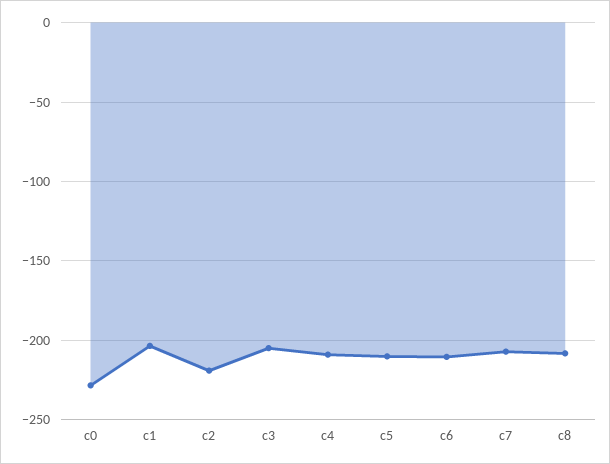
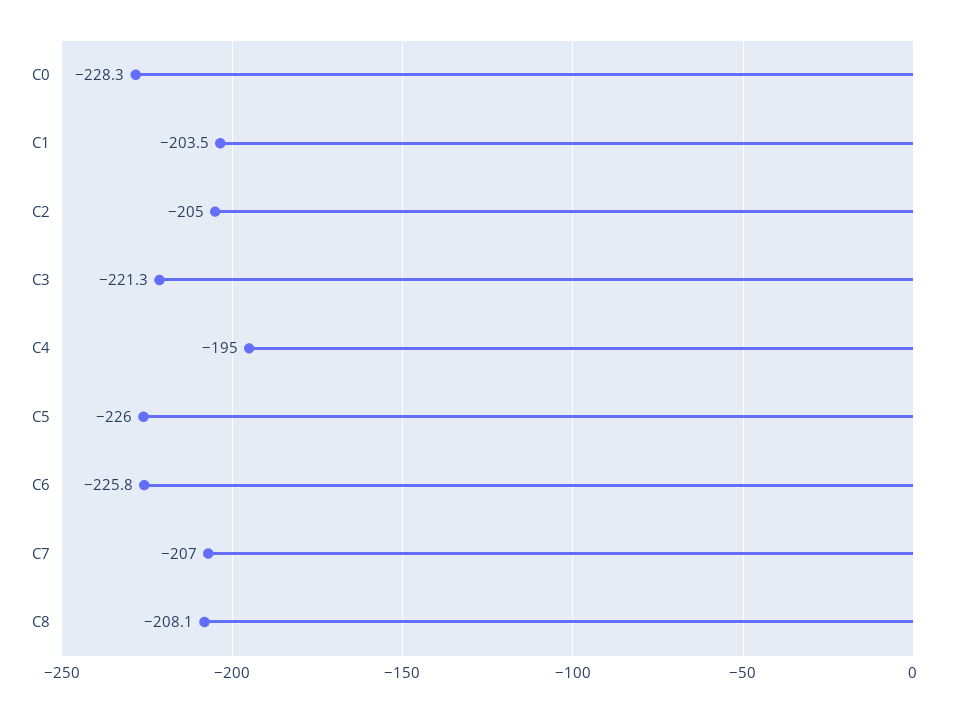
  {
    "c0": -228.3,
    "c1": -203.5,
-   "c2": -220,
+   "c2": -205,
-   "c3": -205,
+   "c3": -221.3,
-   "c4": -210,
+   "c4": -195,
-   "c5": -210,
+   "c5": -226,
-   "c6": -210,
+   "c6": -225.8,
    "c7": -207,
    "c8": -208.1
  }

